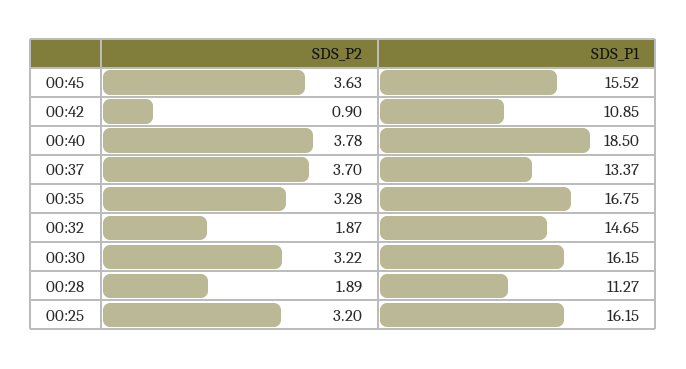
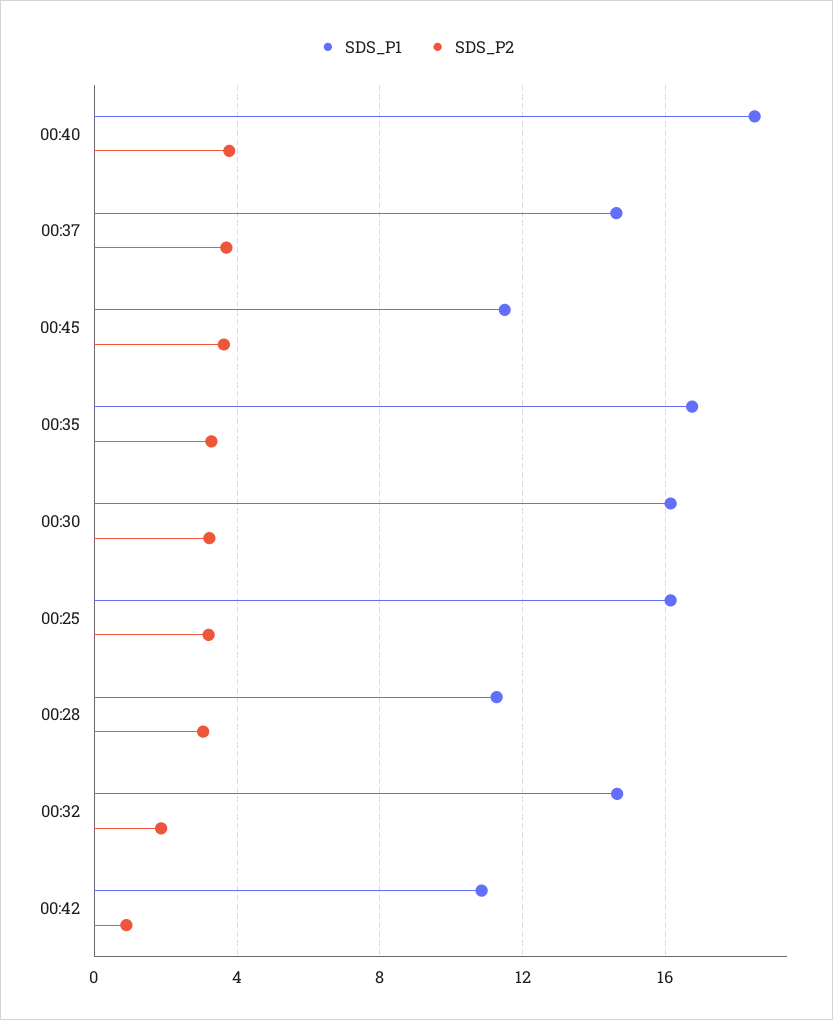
  {
    "SDS_P2": {
      "00:45": 3.63,
      "00:42": 0.9,
      "00:40": 3.78,
      "00:37": 3.7,
      "00:35": 3.28,
      "00:32": 1.87,
      "00:30": 3.22,
-     "00:28": 1.89,
+     "00:28": 3,
      "00:25": 3.2
    },
    "SDS_P1": {
-     "00:45": 15.52,
+     "00:45": 11.5,
      "00:42": 10.85,
      "00:40": 18.5,
-     "00:37": 13.37,
+     "00:37": 14.5,
      "00:35": 16.75,
      "00:32": 14.65,
      "00:30": 16.15,
      "00:28": 11.27,
      "00:25": 16.15
    }
  }

